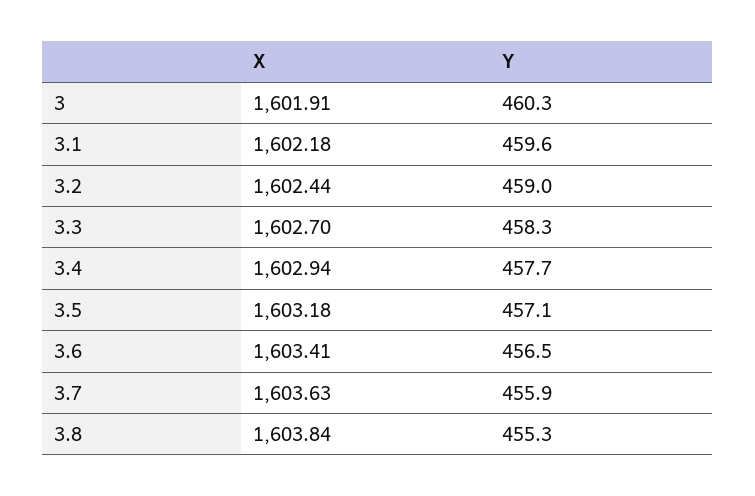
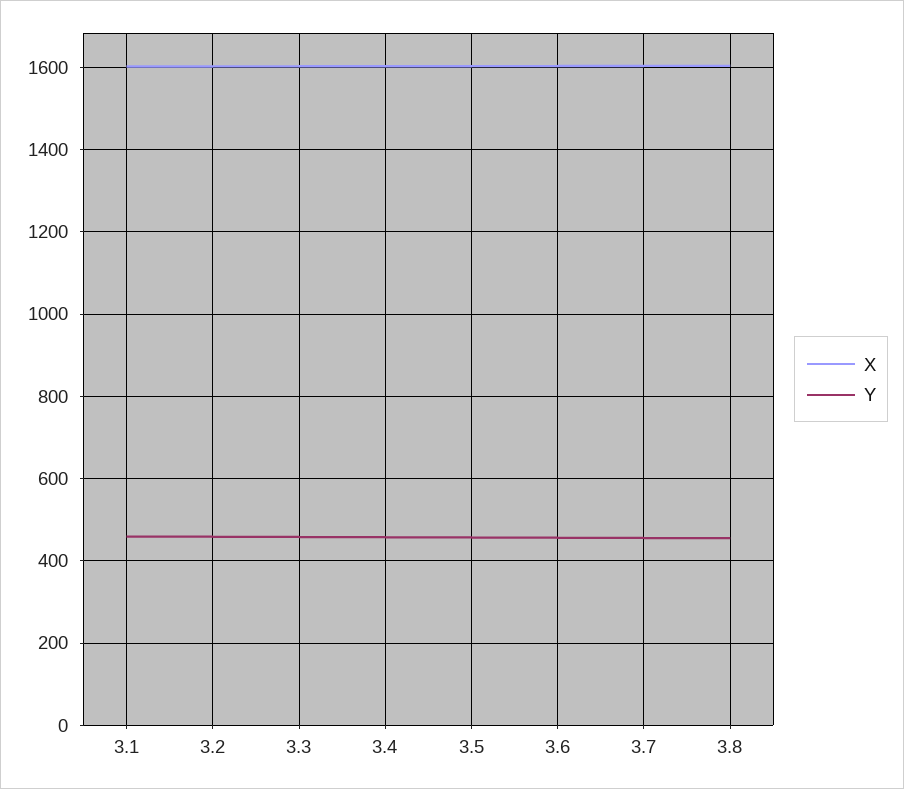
  {
    "X": {
-     "3": 1601.91,
      "3.1": 1602.18,
      "3.2": 1602.44,
      "3.3": 1602.7,
      "3.4": 1602.94,
      "3.5": 1603.18,
      "3.6": 1603.41,
      "3.7": 1603.63,
      "3.8": 1603.84
    },
    "Y": {
-     "3": 460.3,
      "3.1": 459.6,
      "3.2": 459,
      "3.3": 458.3,
      "3.4": 457.7,
      "3.5": 457.1,
      "3.6": 456.5,
      "3.7": 455.9,
      "3.8": 455.3
    }
  }

